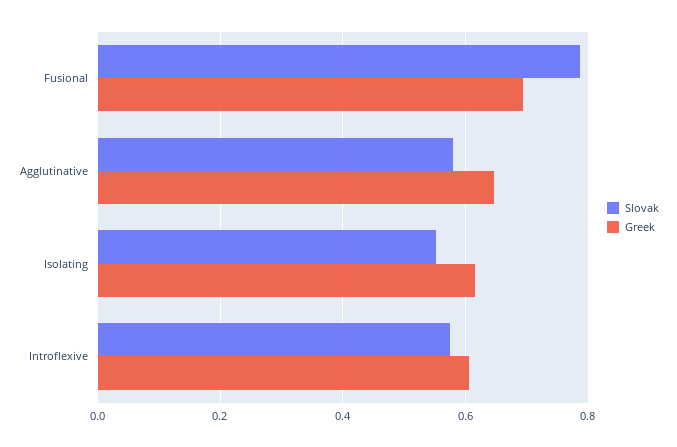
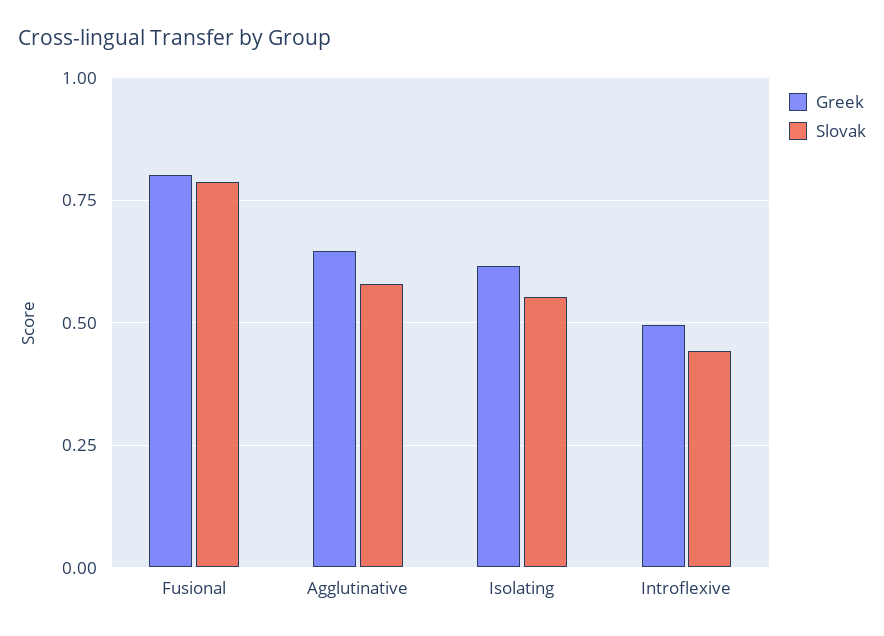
  {
    "Slovak": {
      "Fusional": 0.78,
      "Agglutinative": 0.58,
      "Isolating": 0.56,
-     "Introflexive": 0.58
+     "Introflexive": 0.45
    },
    "Greek": {
-     "Fusional": 0.7,
+     "Fusional": 0.8,
      "Agglutinative": 0.64,
      "Isolating": 0.62,
-     "Introflexive": 0.6
+     "Introflexive": 0.5
    }
  }

